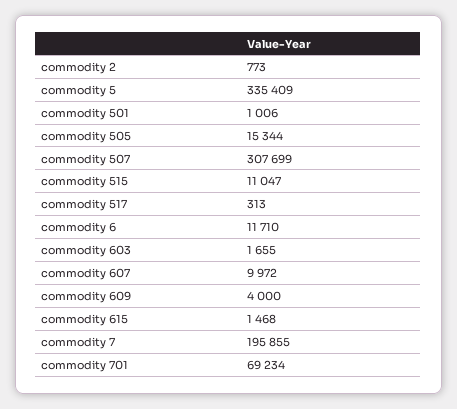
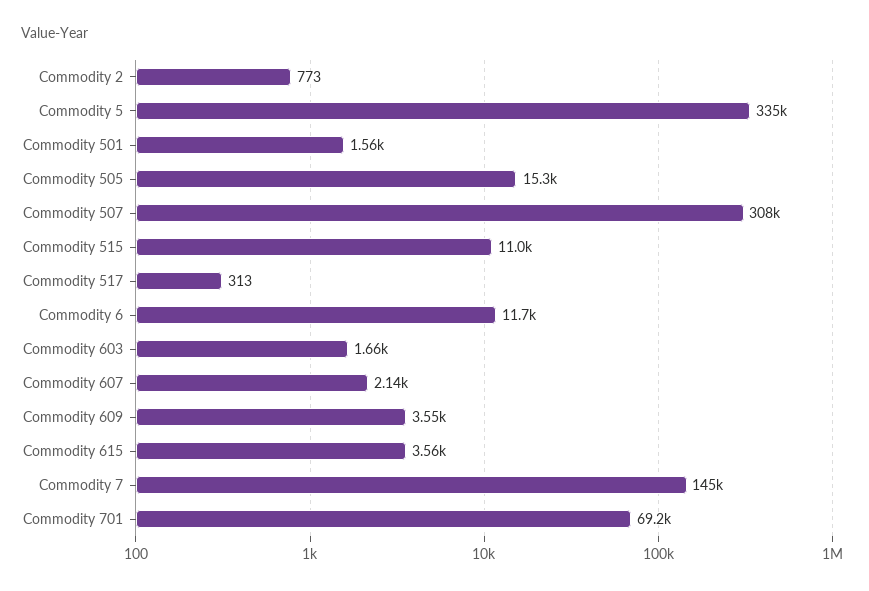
  {
    "commodity 2": 773,
    "commodity 5": 335409,
-   "commodity 501": 1006,
+   "commodity 501": 1560,
    "commodity 505": 15344,
    "commodity 507": 307699,
    "commodity 515": 11047,
    "commodity 517": 313,
    "commodity 6": 11710,
    "commodity 603": 1655,
-   "commodity 607": 9972,
+   "commodity 607": 2140,
-   "commodity 609": 4000,
+   "commodity 609": 3550,
-   "commodity 615": 1468,
+   "commodity 615": 3560,
-   "commodity 7": 195855,
+   "commodity 7": 145000,
    "commodity 701": 69234
  }

